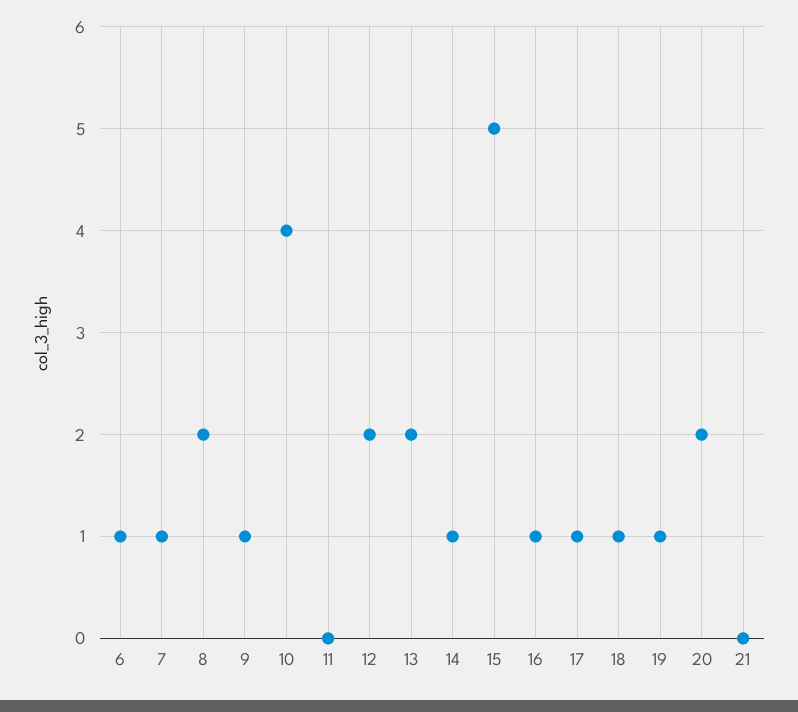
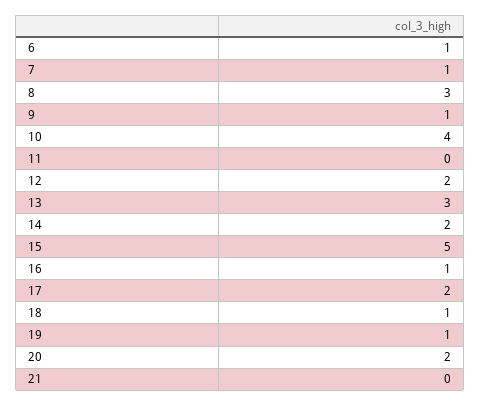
  {
    "6": 1,
    "7": 1,
-   "8": 2,
+   "8": 3,
    "9": 1,
    "10": 4,
    "11": 0,
    "12": 2,
-   "13": 2,
+   "13": 3,
-   "14": 1,
+   "14": 2,
    "15": 5,
    "16": 1,
-   "17": 1,
+   "17": 2,
    "18": 1,
    "19": 1,
    "20": 2,
    "21": 0
  }

